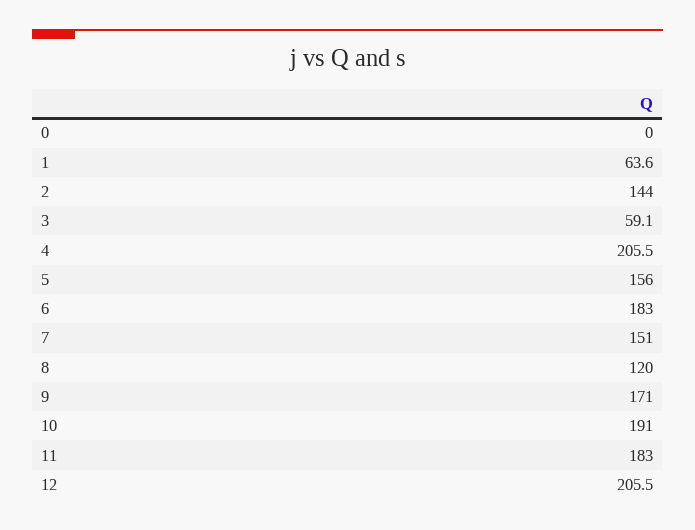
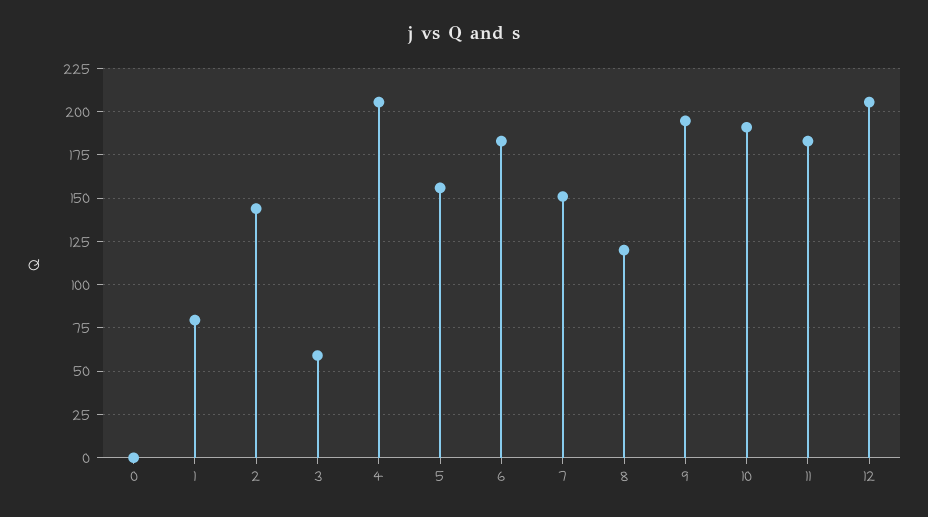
  {
    "0": 0,
-   "1": 63.6,
+   "1": 80,
    "2": 144,
    "3": 59.1,
    "4": 205.5,
    "5": 156,
    "6": 183,
    "7": 151,
    "8": 120,
-   "9": 171,
+   "9": 195,
    "10": 191,
    "11": 183,
    "12": 205.5
  }

